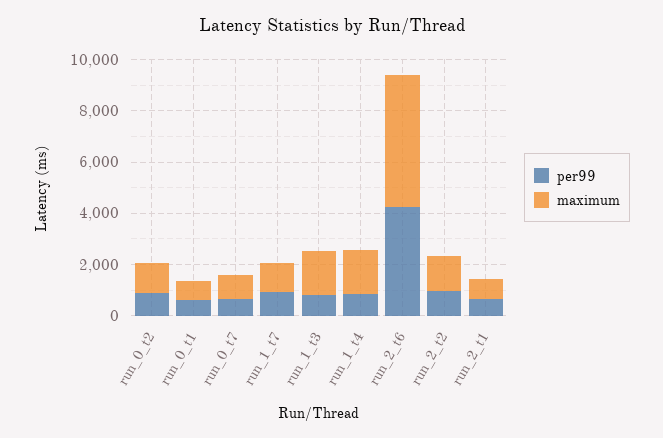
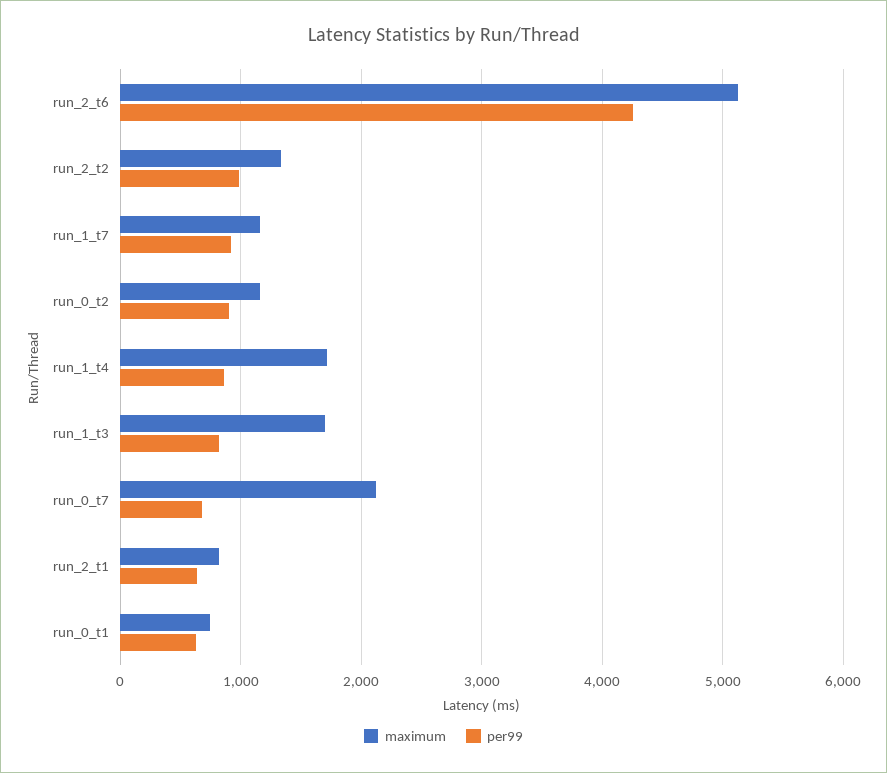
  {
    "per99": {
      "run_0_t2": 900,
      "run_0_t1": 600,
      "run_0_t7": 700,
      "run_1_t7": 900,
      "run_1_t3": 800,
      "run_1_t4": 900,
      "run_2_t6": 4300,
      "run_2_t2": 1000,
      "run_2_t1": 600
    },
    "maximum": {
      "run_0_t2": 1200,
      "run_0_t1": 700,
-     "run_0_t7": 1000,
+     "run_0_t7": 2100,
      "run_1_t7": 1200,
      "run_1_t3": 1700,
      "run_1_t4": 1700,
      "run_2_t6": 5100,
      "run_2_t2": 1300,
      "run_2_t1": 800
    }
  }

